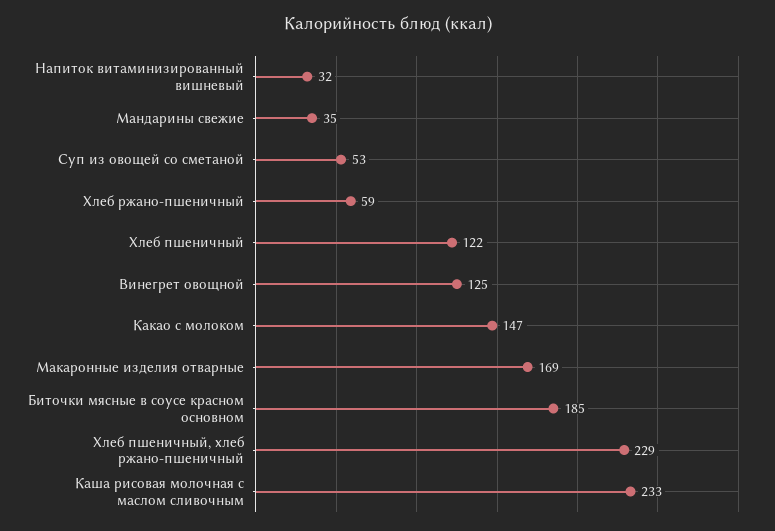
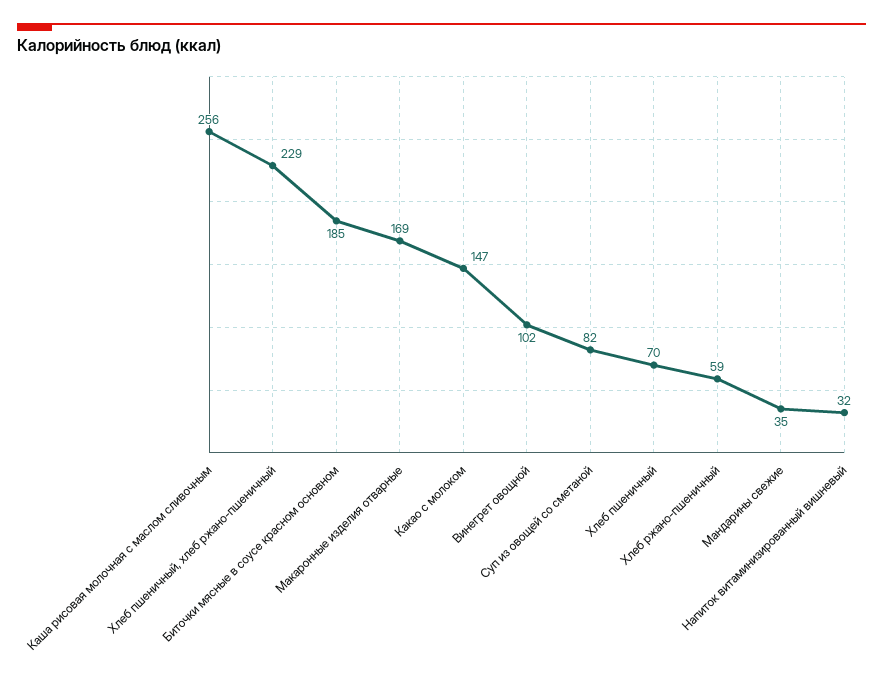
  {
    "Напиток витаминизированный вишневый": 32,
    "Мандарины свежие": 35,
-   "Суп из овощей со сметаной": 53,
+   "Суп из овощей со сметаной": 82,
    "Хлеб ржано-пшеничный": 59,
-   "Хлеб пшеничный": 122,
+   "Хлеб пшеничный": 70,
-   "Винегрет овощной": 125,
+   "Винегрет овощной": 102,
    "Какао с молоком": 147,
    "Макаронные изделия отварные": 169,
    "Биточки мясные в соусе красном основном": 185,
    "Хлеб пшеничный, хлеб ржано-пшеничный": 229,
-   "Каша рисовая молочная с маслом сливочным": 233
+   "Каша рисовая молочная с маслом сливочным": 256
  }

